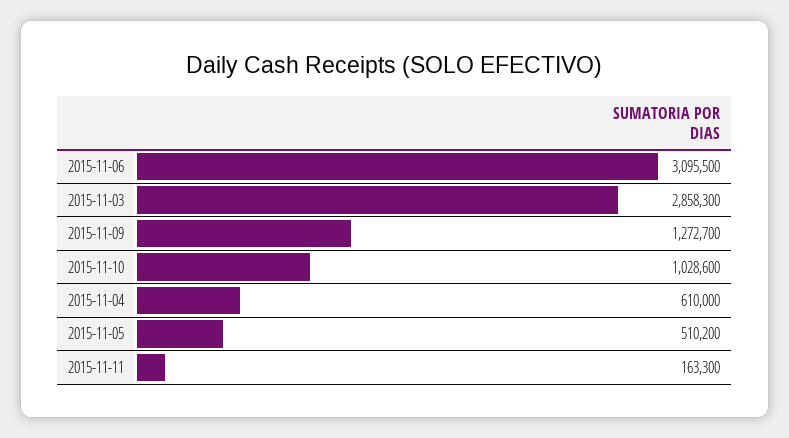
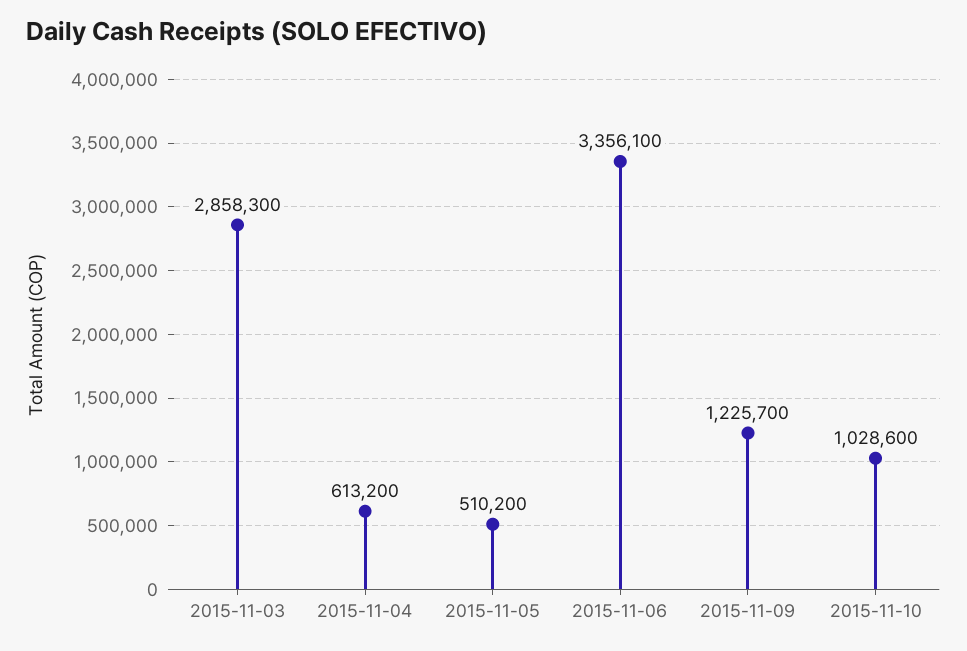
  {
-   "2015-11-06": 3095500,
+   "2015-11-06": 3356100,
    "2015-11-03": 2858300,
-   "2015-11-09": 1272700,
+   "2015-11-09": 1225700,
    "2015-11-10": 1028600,
-   "2015-11-04": 610000,
+   "2015-11-04": 613200,
-   "2015-11-05": 510200,
+   "2015-11-05": 510200
-   "2015-11-11": 163300
  }

